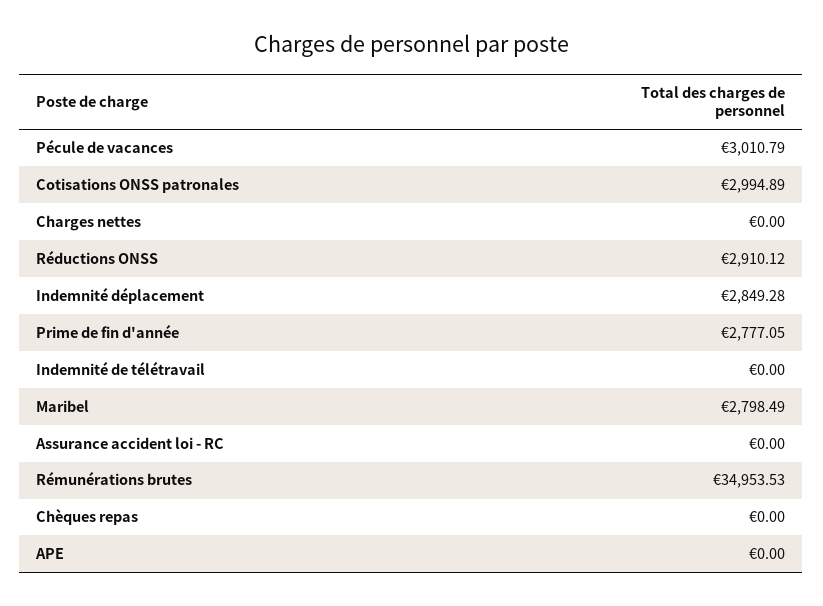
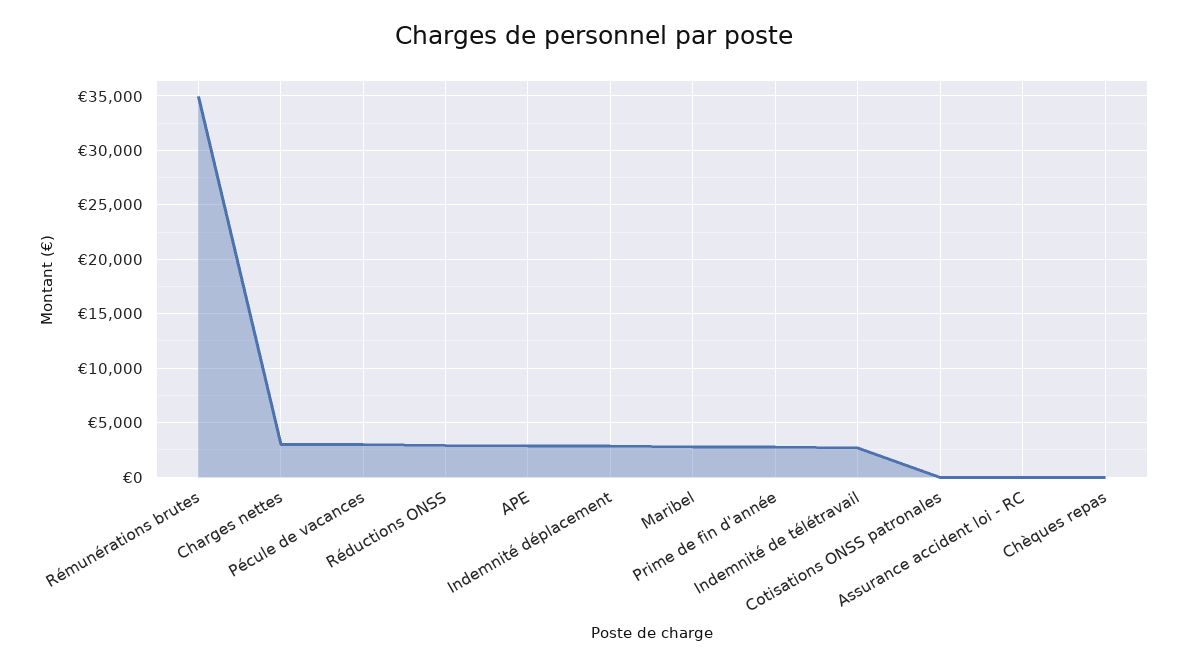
  {
    "Pécule de vacances": 3010.79,
-   "Cotisations ONSS patronales": 2994.89,
+   "Cotisations ONSS patronales": 0,
-   "Charges nettes": 0,
+   "Charges nettes": 3000,
    "Réductions ONSS": 2910.12,
    "Indemnité déplacement": 2849.28,
    "Prime de fin d'année": 2777.05,
-   "Indemnité de télétravail": 0,
+   "Indemnité de télétravail": 3000,
    "Maribel": 2798.49,
    "Assurance accident loi - RC": 0,
    "Rémunérations brutes": 34953.53,
    "Chèques repas": 0,
-   "APE": 0
+   "APE": 3000
  }

